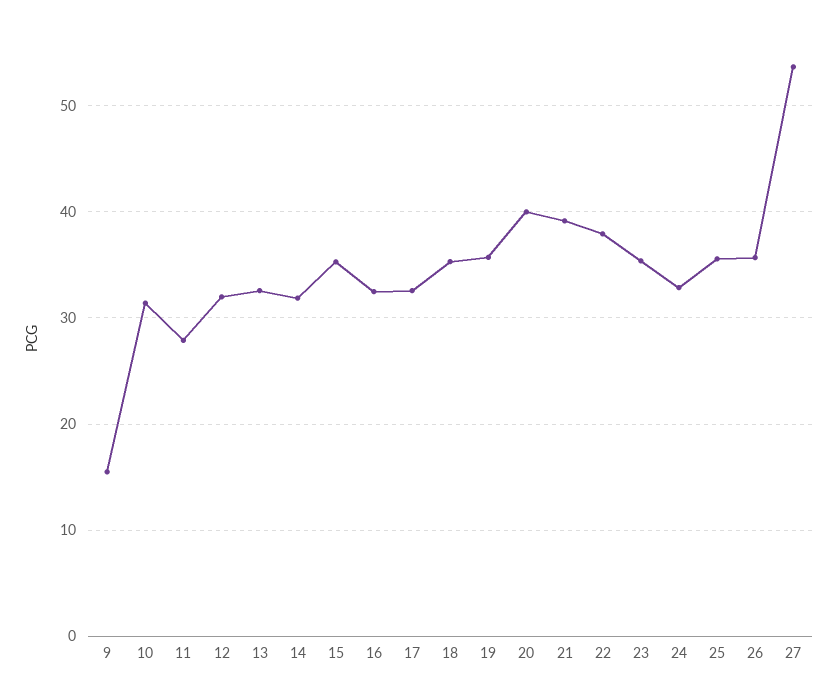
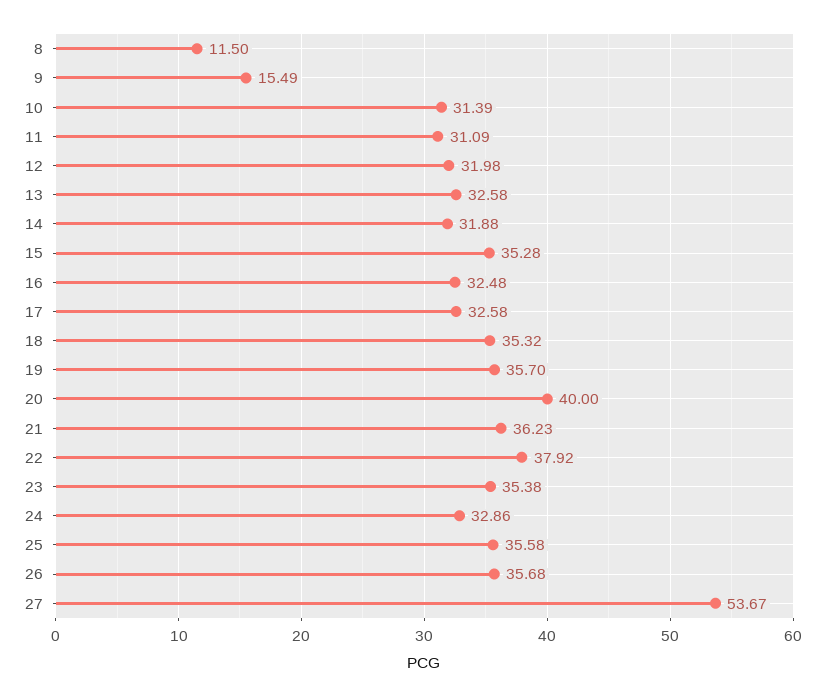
  {
    "9": 15.49,
    "10": 31.39,
-   "11": 28,
+   "11": 31.09,
    "12": 31.98,
    "13": 32.58,
    "14": 31.88,
    "15": 35.28,
    "16": 32.48,
    "17": 32.58,
    "18": 35.32,
    "19": 35.7,
    "20": 40,
-   "21": 39,
+   "21": 36.23,
    "22": 37.92,
    "23": 35.38,
    "24": 32.86,
    "25": 35.58,
    "26": 35.68,
-   "27": 53.67
+   "27": 53.67,
+   "8": 11.5
  }

